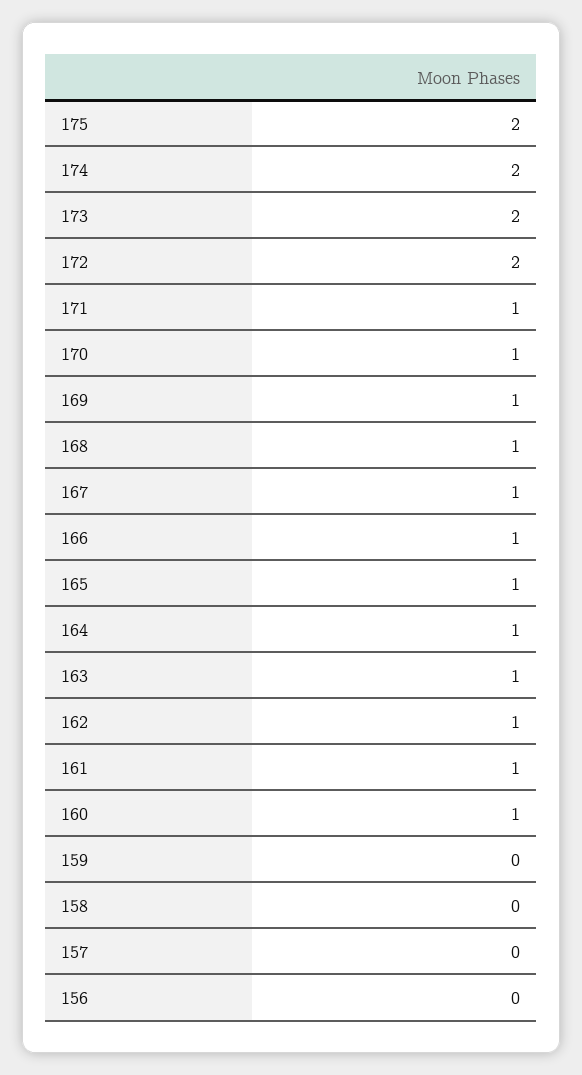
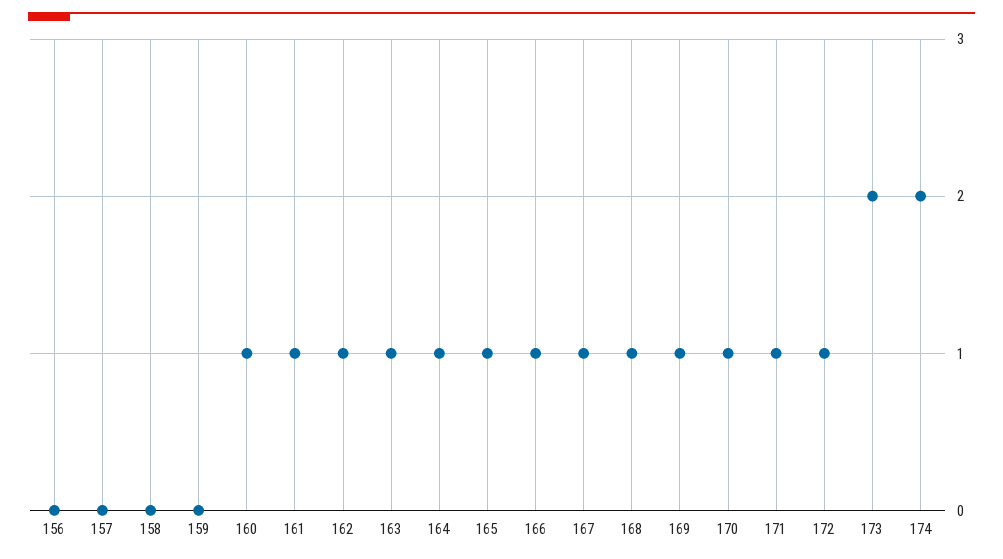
  {
-   "175": 2,
    "174": 2,
    "173": 2,
-   "172": 2,
+   "172": 1,
    "171": 1,
    "170": 1,
    "169": 1,
    "168": 1,
    "167": 1,
    "166": 1,
    "165": 1,
    "164": 1,
    "163": 1,
    "162": 1,
    "161": 1,
    "160": 1,
    "159": 0,
    "158": 0,
    "157": 0,
    "156": 0
  }

